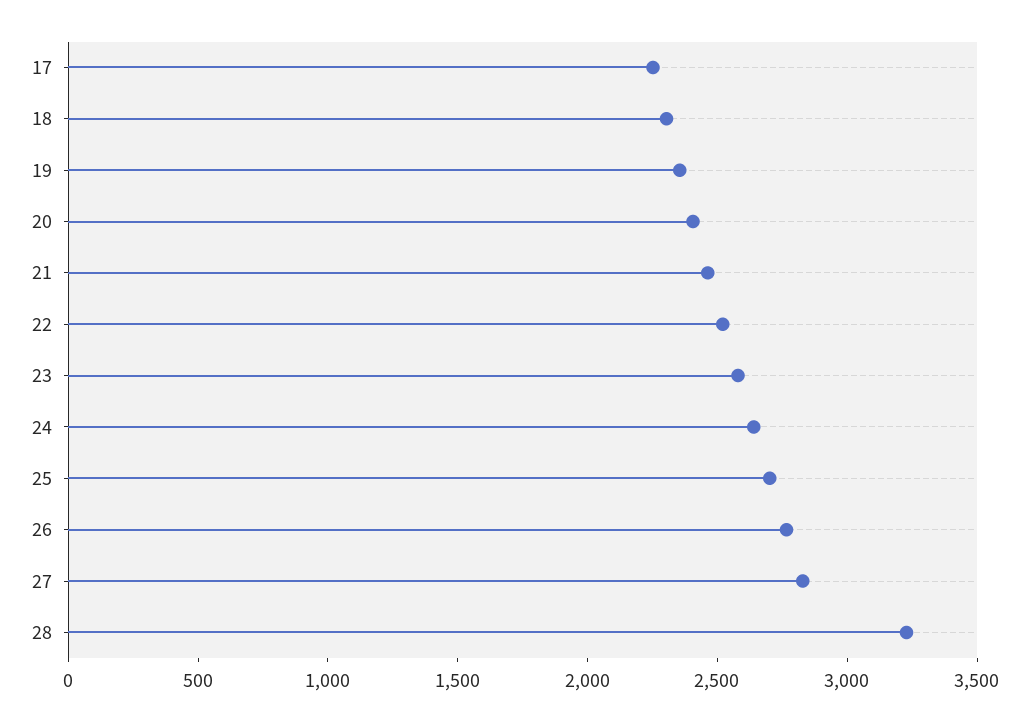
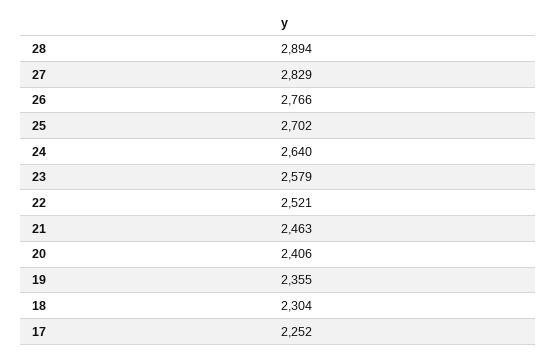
  {
    "17": 2252,
    "18": 2304,
    "19": 2355,
    "20": 2406,
    "21": 2463,
    "22": 2521,
    "23": 2579,
    "24": 2640,
    "25": 2702,
    "26": 2766,
    "27": 2829,
-   "28": 3200
+   "28": 2894
  }

